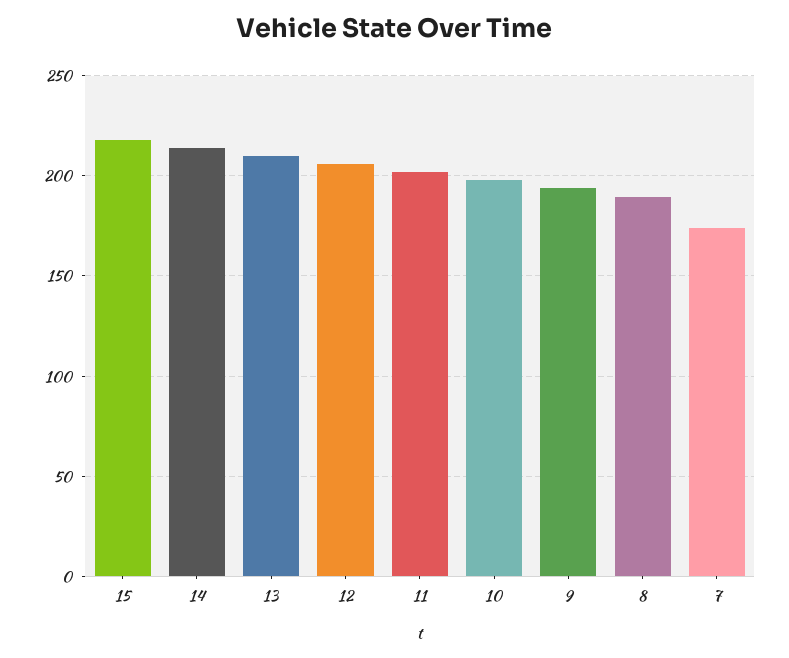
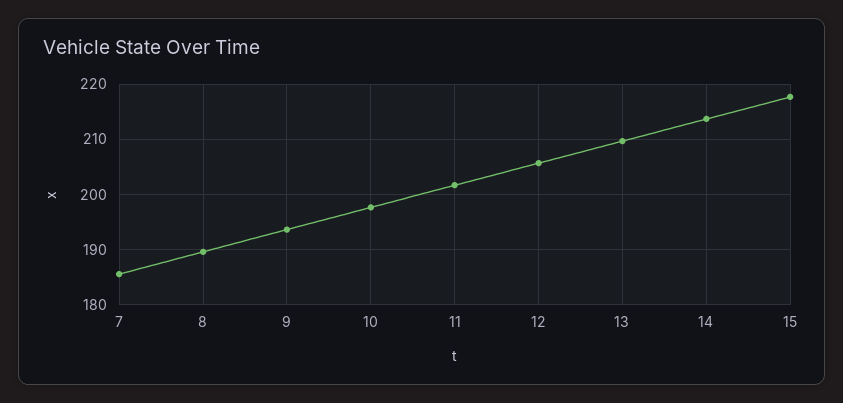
  {
    "15": 218,
    "14": 214,
    "13": 210,
    "12": 206,
    "11": 202,
    "10": 198,
    "9": 194,
    "8": 190,
-   "7": 175
+   "7": 186
  }

